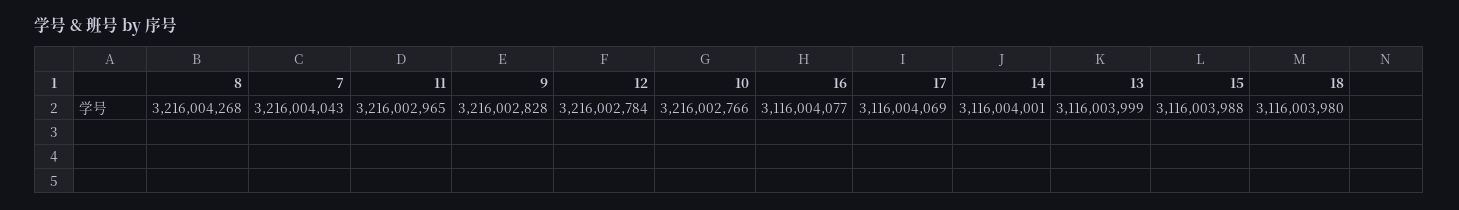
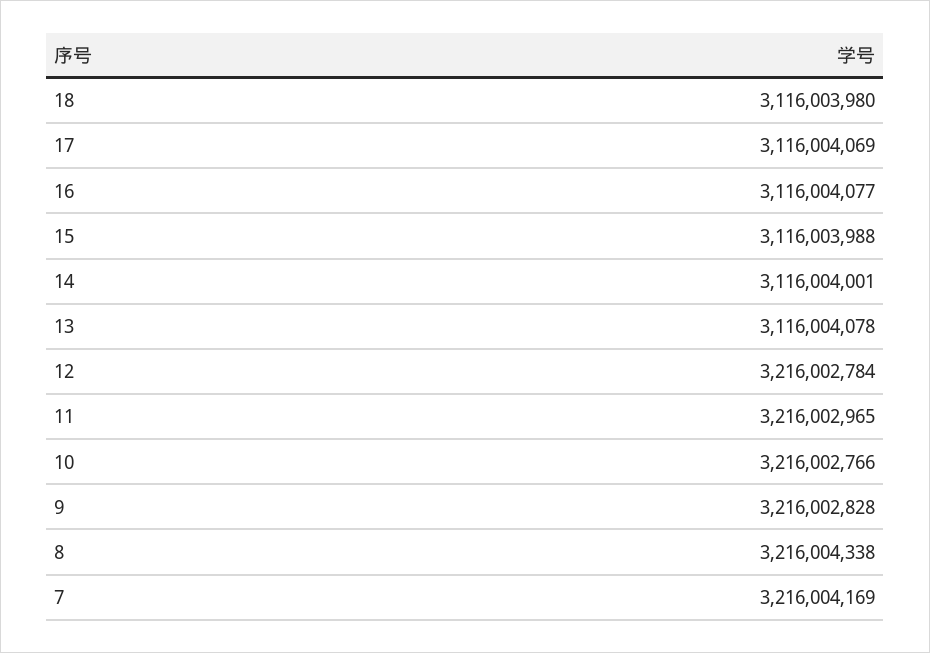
  {
-   "8": 3216004268,
+   "8": 3216004338,
-   "7": 3216004043,
+   "7": 3216004169,
    "11": 3216002965,
    "9": 3216002828,
    "12": 3216002784,
    "10": 3216002766,
    "16": 3116004077,
    "17": 3116004069,
    "14": 3116004001,
-   "13": 3116003999,
+   "13": 3116004078,
    "15": 3116003988,
    "18": 3116003980
  }

